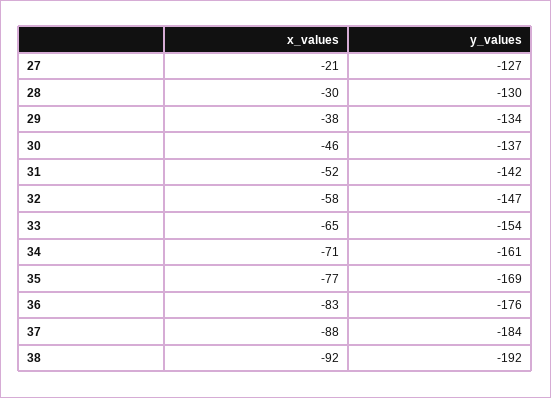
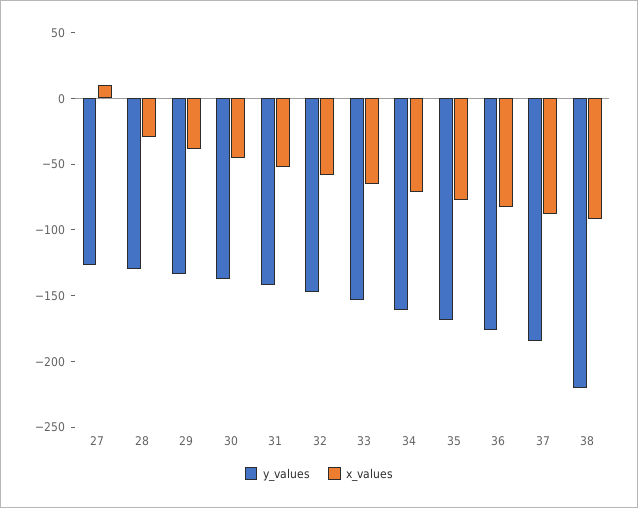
  {
    "x_values": {
-     "27": -21,
+     "27": 10,
      "28": -30,
      "29": -38,
      "30": -46,
      "31": -52,
      "32": -58,
      "33": -65,
      "34": -71,
      "35": -77,
      "36": -83,
      "37": -88,
      "38": -92
    },
    "y_values": {
      "27": -127,
      "28": -130,
      "29": -134,
      "30": -137,
      "31": -142,
      "32": -147,
      "33": -154,
      "34": -161,
      "35": -169,
      "36": -176,
      "37": -184,
-     "38": -192
+     "38": -220
    }
  }

